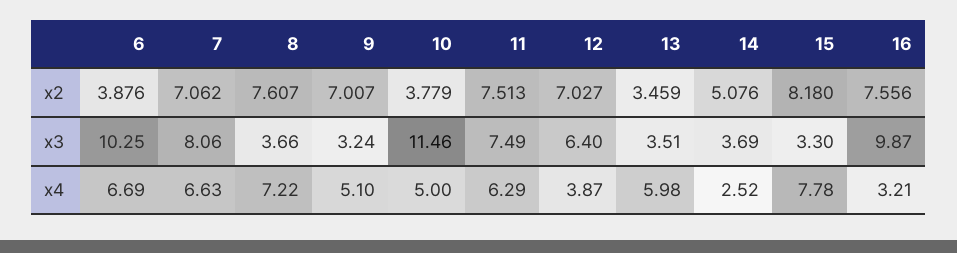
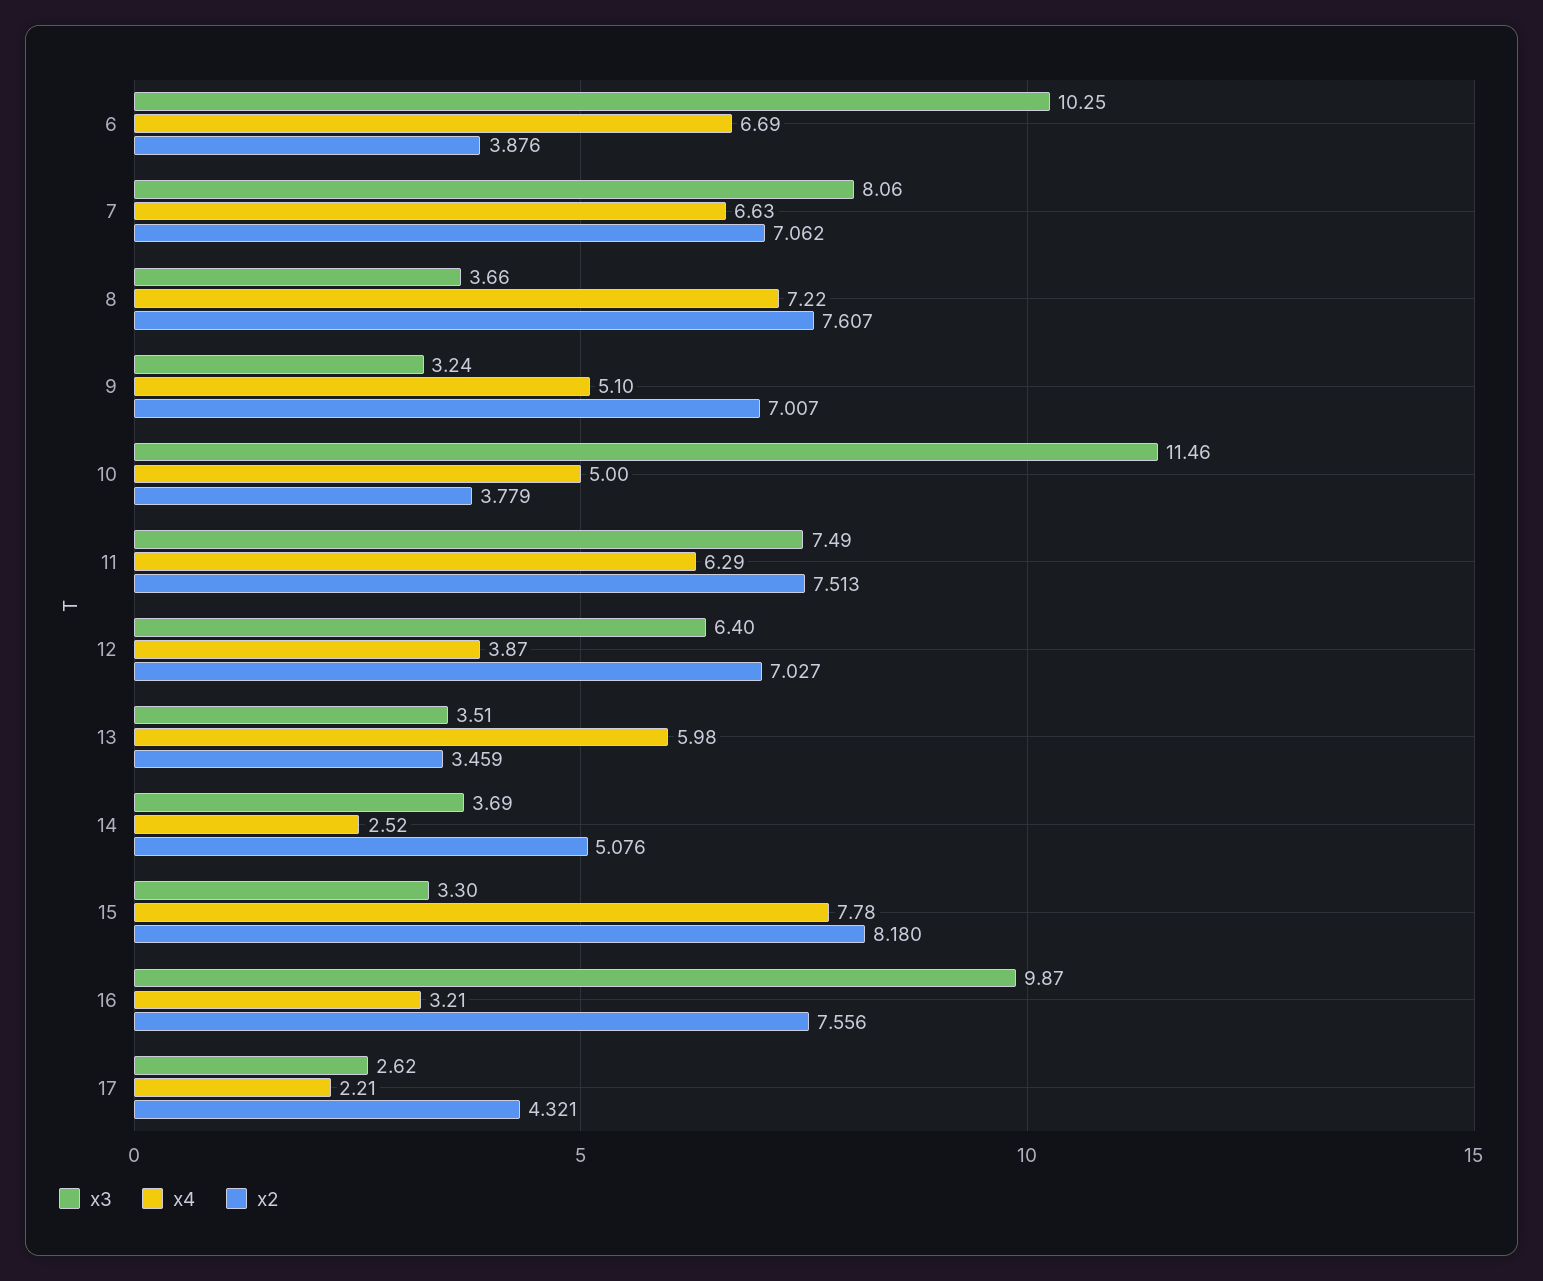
  {
    "x2": {
      "6": 3.876,
      "7": 7.062,
      "8": 7.607,
      "9": 7.007,
      "10": 3.779,
      "11": 7.513,
      "12": 7.027,
      "13": 3.459,
      "14": 5.076,
      "15": 8.18,
-     "16": 7.556
+     "16": 7.556,
+     "17": 4.321
    },
    "x3": {
      "6": 10.25,
      "7": 8.06,
      "8": 3.66,
      "9": 3.24,
      "10": 11.46,
      "11": 7.49,
      "12": 6.4,
      "13": 3.51,
      "14": 3.69,
      "15": 3.3,
-     "16": 9.87
+     "16": 9.87,
+     "17": 2.62
    },
    "x4": {
      "6": 6.69,
      "7": 6.63,
      "8": 7.22,
      "9": 5.1,
      "10": 5,
      "11": 6.29,
      "12": 3.87,
      "13": 5.98,
      "14": 2.52,
      "15": 7.78,
-     "16": 3.21
+     "16": 3.21,
+     "17": 2.21
    }
  }

